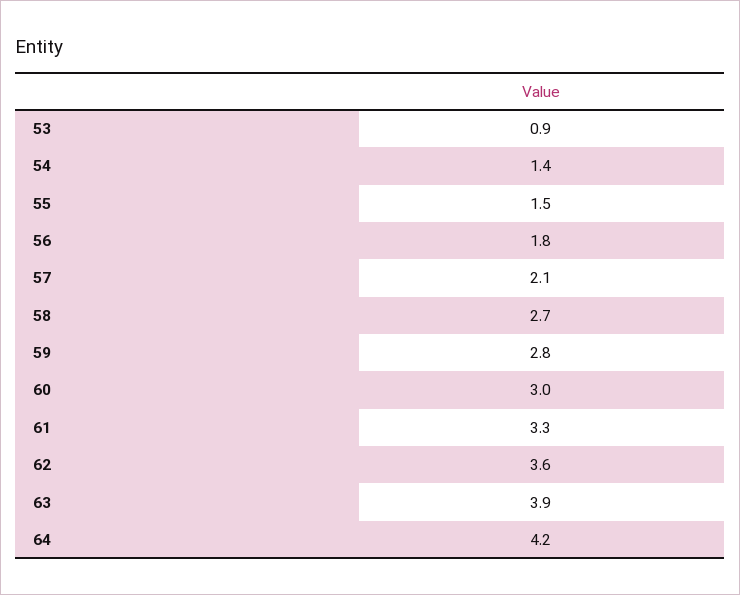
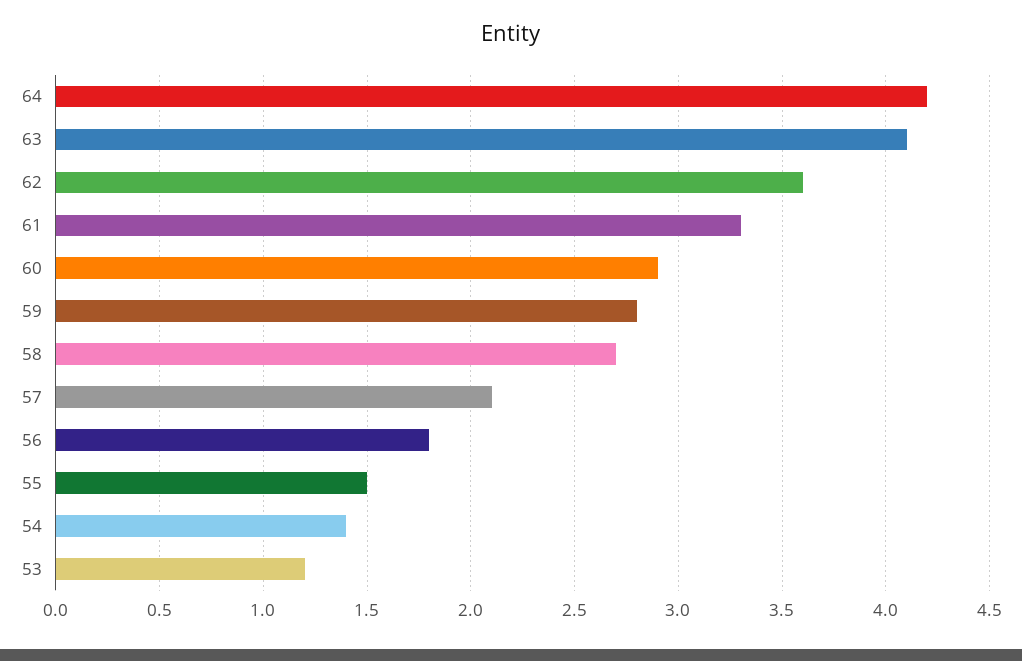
  {
-   "53": 0.9,
+   "53": 1.2,
    "54": 1.4,
    "55": 1.5,
    "56": 1.8,
    "57": 2.1,
    "58": 2.7,
    "59": 2.8,
-   "60": 3,
+   "60": 2.9,
    "61": 3.3,
    "62": 3.6,
-   "63": 3.9,
+   "63": 4.1,
    "64": 4.2
  }

